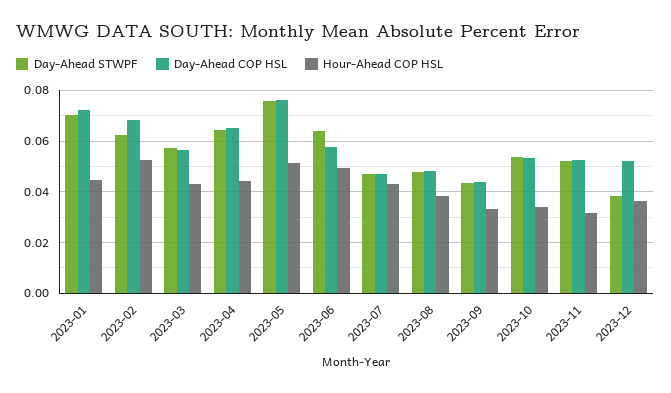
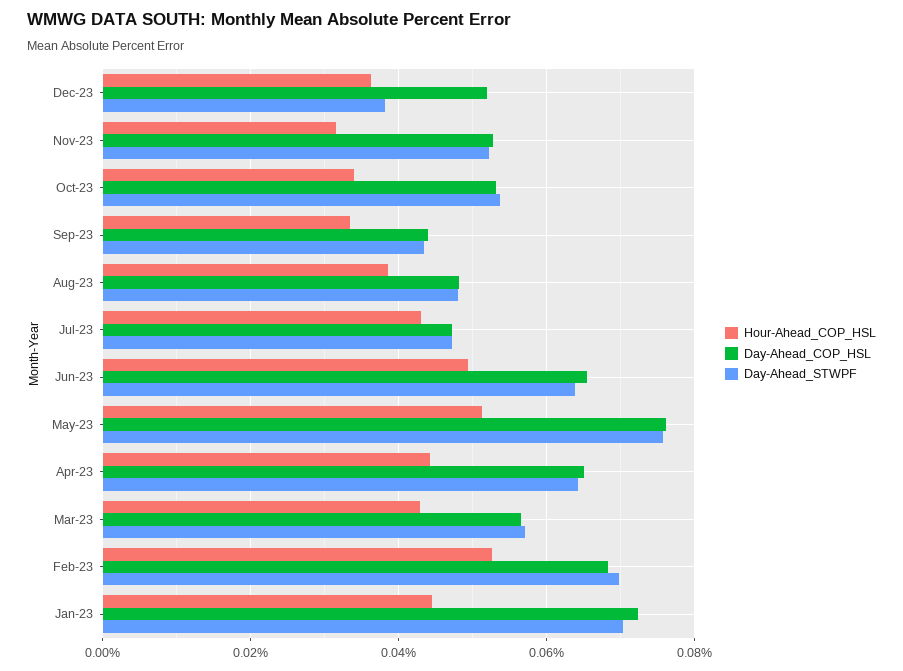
  {
    "Day-Ahead STWPF": {
      "2023-01": 0.07,
-     "2023-02": 0.0625,
+     "2023-02": 0.07,
      "2023-03": 0.058,
      "2023-04": 0.064,
      "2023-05": 0.076,
      "2023-06": 0.064,
      "2023-07": 0.048,
      "2023-08": 0.048,
      "2023-09": 0.044,
      "2023-10": 0.054,
      "2023-11": 0.052,
      "2023-12": 0.038
    },
    "Day-Ahead COP HSL": {
      "2023-01": 0.072,
      "2023-02": 0.068,
      "2023-03": 0.056,
      "2023-04": 0.066,
      "2023-05": 0.076,
-     "2023-06": 0.0575,
+     "2023-06": 0.066,
      "2023-07": 0.048,
      "2023-08": 0.048,
      "2023-09": 0.044,
      "2023-10": 0.054,
      "2023-11": 0.052,
      "2023-12": 0.052
    },
    "Hour-Ahead COP HSL": {
      "2023-01": 0.044,
      "2023-02": 0.052,
      "2023-03": 0.042,
      "2023-04": 0.044,
      "2023-05": 0.052,
      "2023-06": 0.05,
      "2023-07": 0.044,
      "2023-08": 0.038,
      "2023-09": 0.034,
      "2023-10": 0.034,
      "2023-11": 0.032,
      "2023-12": 0.036
    }
  }

